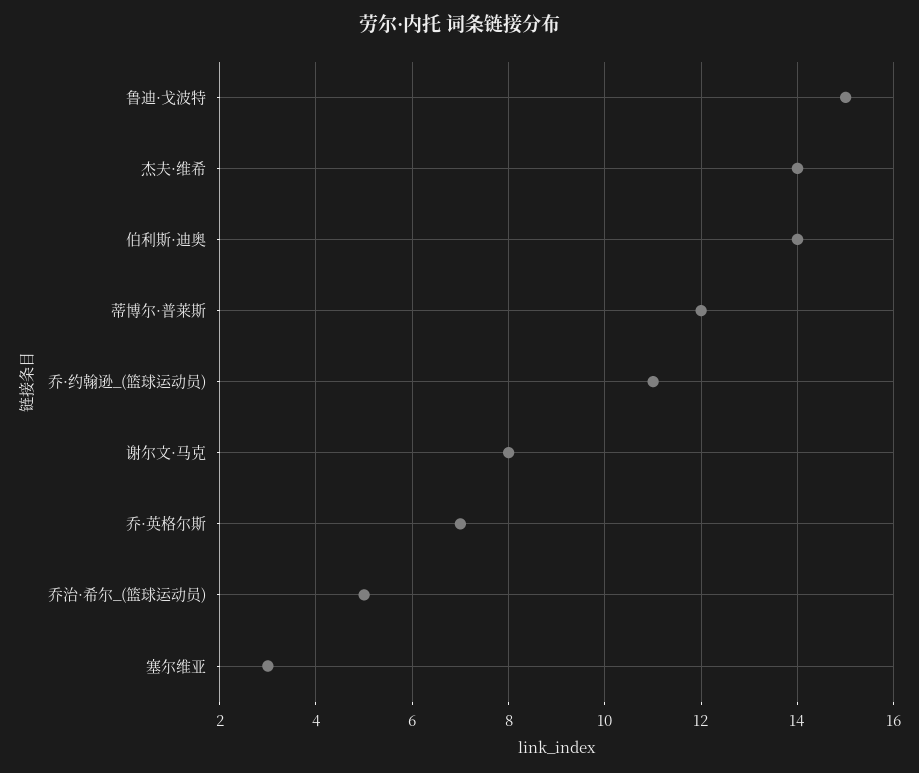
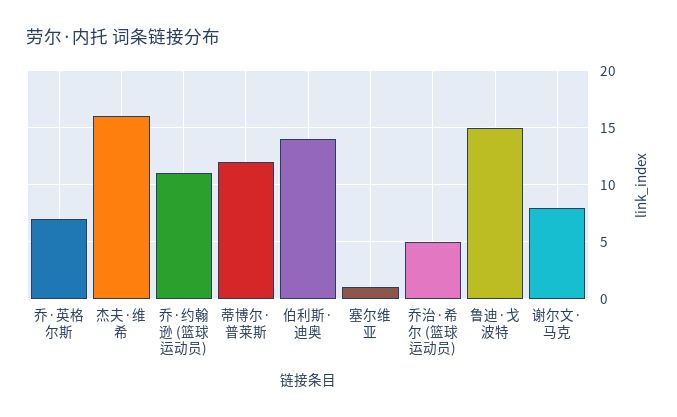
  {
    "鲁迪·戈波特": 15,
-   "杰夫·维希": 14,
+   "杰夫·维希": 16,
    "伯利斯·迪奥": 14,
    "蒂博尔·普莱斯": 12,
    "乔·约翰逊_(篮球运动员)": 11,
    "谢尔文·马克": 8,
    "乔·英格尔斯": 7,
    "乔治·希尔_(篮球运动员)": 5,
-   "塞尔维亚": 3
+   "塞尔维亚": 1
  }

